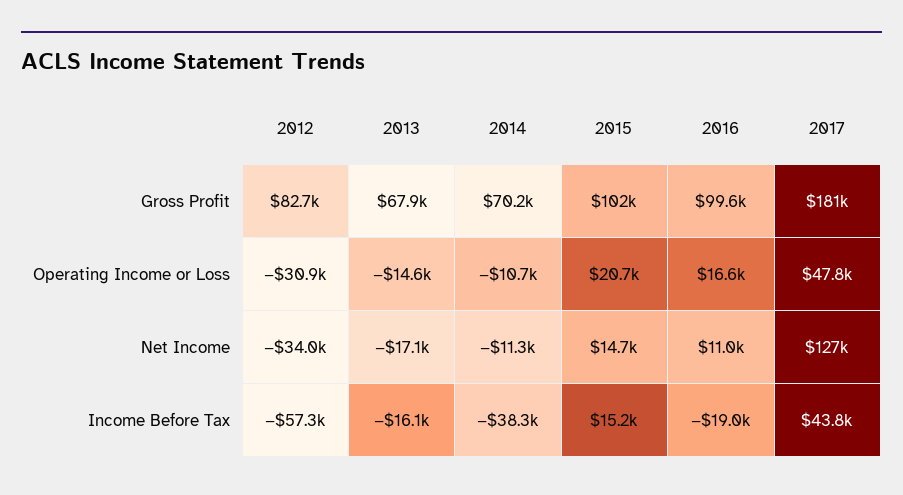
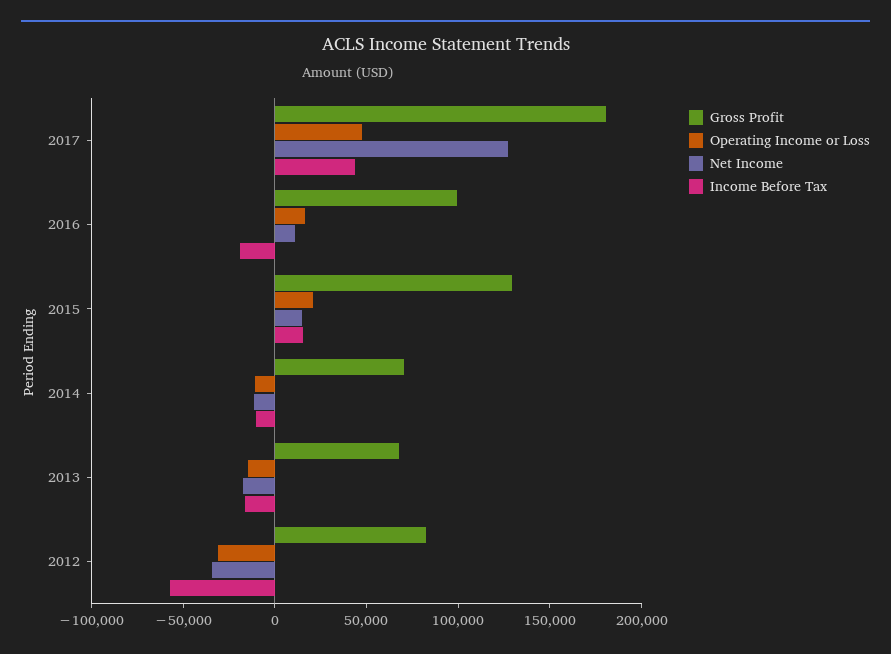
  {
    "Gross Profit": {
      "2012": 82700,
      "2013": 67900,
      "2014": 70200,
-     "2015": 102000,
+     "2015": 130000,
      "2016": 99600,
      "2017": 181000
    },
    "Operating Income or Loss": {
      "2012": -30900,
      "2013": -14600,
      "2014": -10700,
      "2015": 20700,
      "2016": 16600,
      "2017": 47800
    },
    "Net Income": {
      "2012": -34000,
      "2013": -17100,
      "2014": -11300,
      "2015": 14700,
      "2016": 11000,
      "2017": 127000
    },
    "Income Before Tax": {
      "2012": -57300,
      "2013": -16100,
-     "2014": -38300,
+     "2014": -10000,
      "2015": 15200,
      "2016": -19000,
      "2017": 43800
    }
  }

